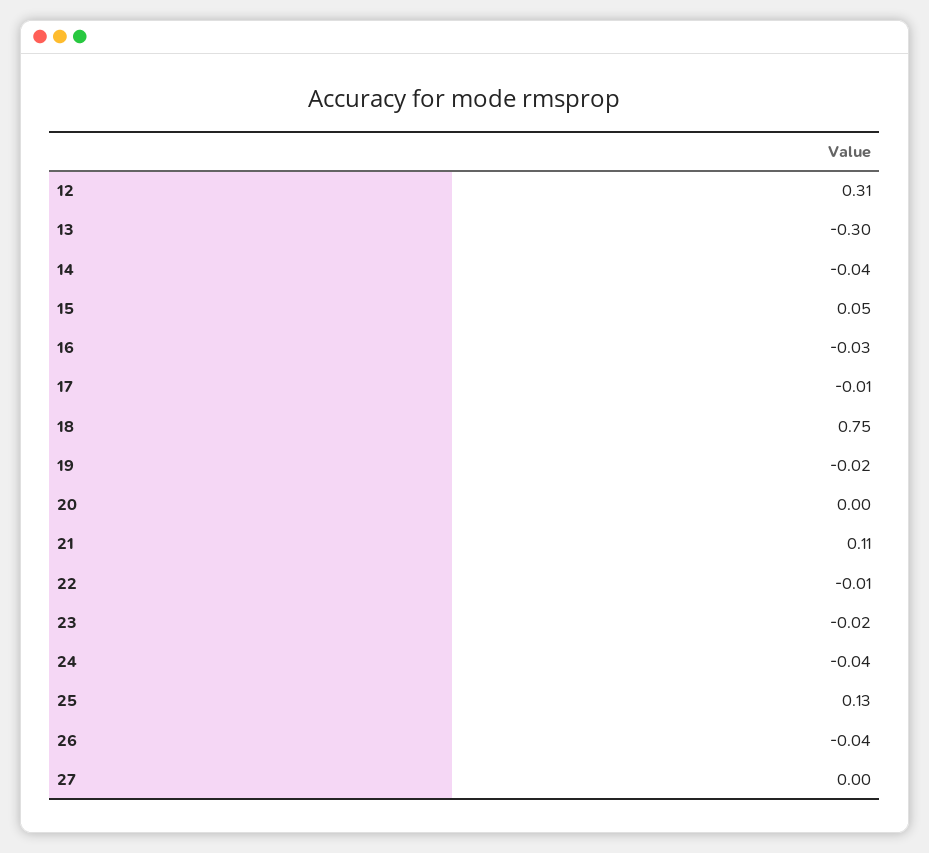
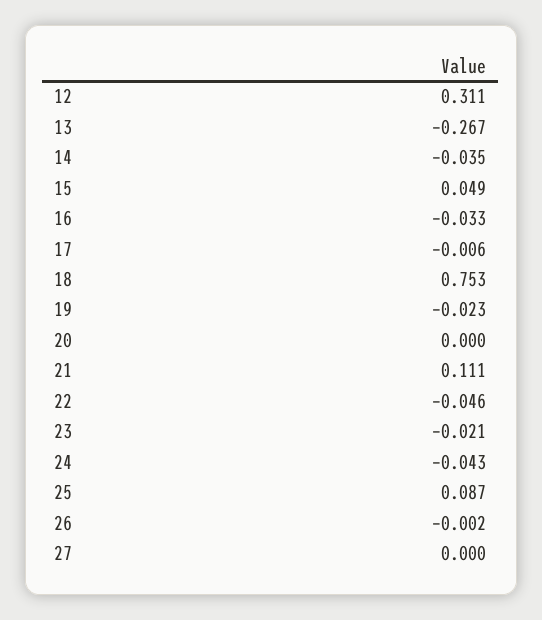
  {
    "12": 0.311,
-   "13": -0.3,
+   "13": -0.267,
    "14": -0.035,
    "15": 0.049,
    "16": -0.033,
    "17": -0.006,
    "18": 0.753,
    "19": -0.023,
    "20": 0,
    "21": 0.111,
-   "22": -0.01,
+   "22": -0.046,
    "23": -0.021,
    "24": -0.043,
-   "25": 0.13,
+   "25": 0.087,
-   "26": -0.04,
+   "26": -0.002,
    "27": 0
  }

